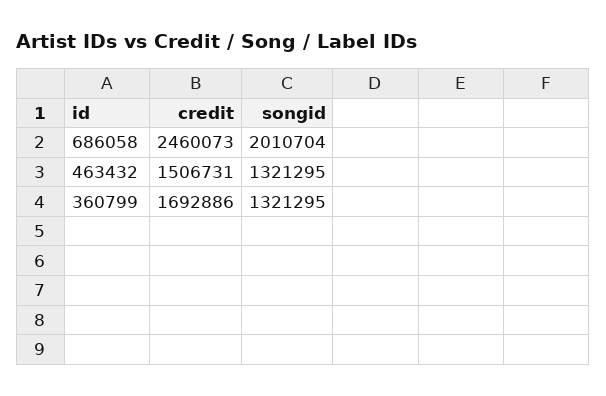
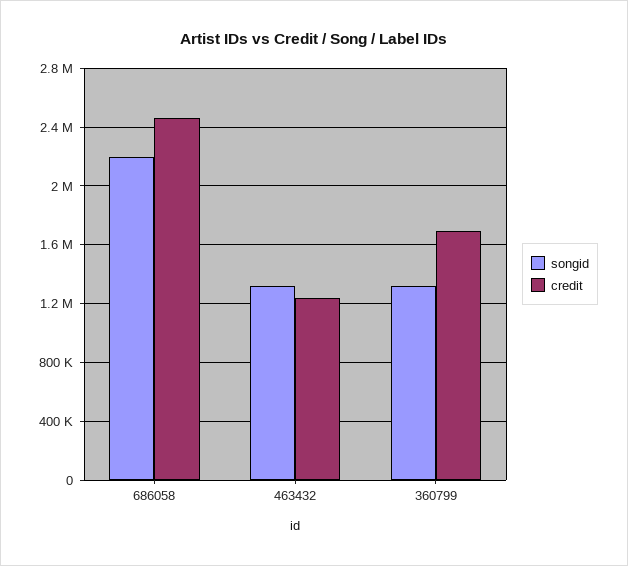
  {
    "credit": {
      "686058": 2460073,
-     "463432": 1506731,
+     "463432": 1250000,
      "360799": 1692886
    },
    "songid": {
-     "686058": 2010704,
+     "686058": 2200000,
      "463432": 1321295,
      "360799": 1321295
    }
  }

